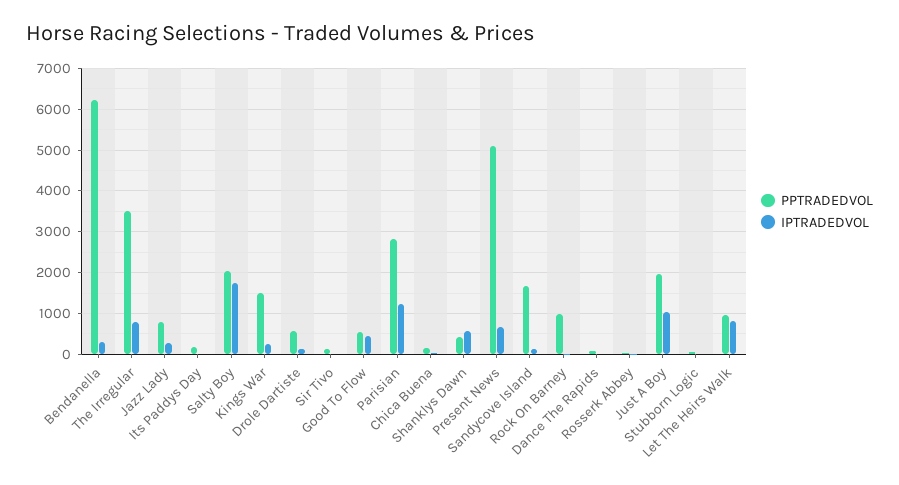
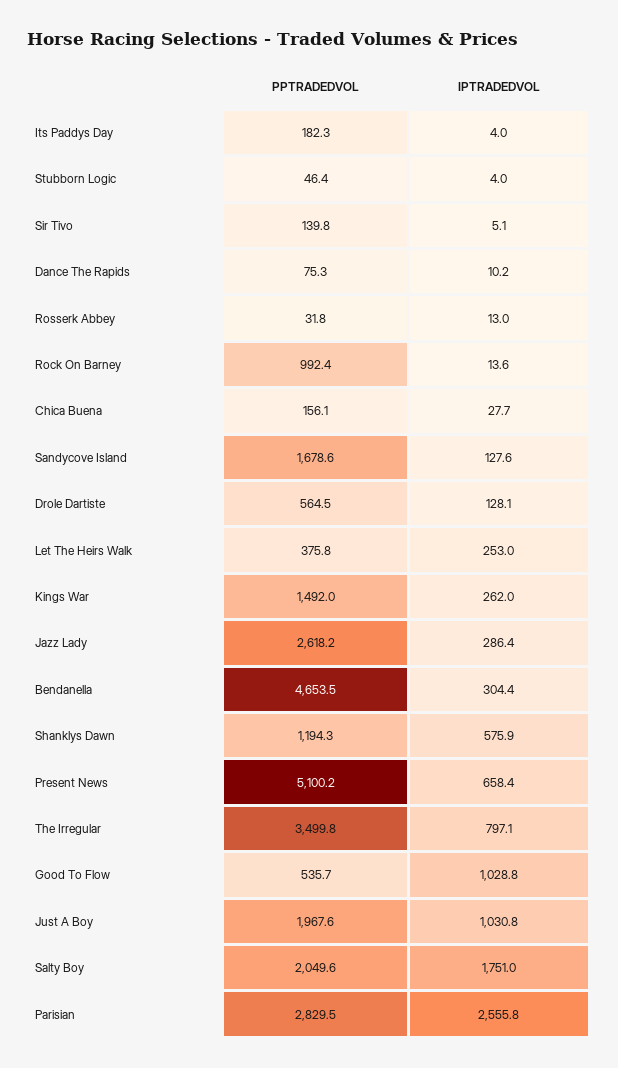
  {
    "PPTRADEDVOL": {
-     "Bendanella": 6200,
+     "Bendanella": 4653.5,
      "The Irregular": 3499.8,
-     "Jazz Lady": 800,
+     "Jazz Lady": 2618.2,
      "Its Paddys Day": 182.3,
      "Salty Boy": 2049.6,
      "Kings War": 1492,
      "Drole Dartiste": 564.5,
      "Sir Tivo": 139.8,
      "Good To Flow": 535.7,
      "Parisian": 2829.5,
      "Chica Buena": 156.1,
-     "Shanklys Dawn": 400,
+     "Shanklys Dawn": 1194.3,
      "Present News": 5100.2,
      "Sandycove Island": 1678.6,
      "Rock On Barney": 992.4,
      "Dance The Rapids": 75.3,
      "Rosserk Abbey": 31.8,
      "Just A Boy": 1967.6,
      "Stubborn Logic": 46.4,
-     "Let The Heirs Walk": 1000
+     "Let The Heirs Walk": 375.8
    },
    "IPTRADEDVOL": {
      "Bendanella": 304.4,
      "The Irregular": 797.1,
      "Jazz Lady": 286.4,
      "Its Paddys Day": 4,
      "Salty Boy": 1751,
      "Kings War": 262,
      "Drole Dartiste": 128.1,
      "Sir Tivo": 5.1,
-     "Good To Flow": 400,
+     "Good To Flow": 1028.8,
-     "Parisian": 1200,
+     "Parisian": 2555.8,
      "Chica Buena": 27.7,
      "Shanklys Dawn": 575.9,
      "Present News": 658.4,
      "Sandycove Island": 127.6,
      "Rock On Barney": 13.6,
      "Dance The Rapids": 10.2,
      "Rosserk Abbey": 13,
      "Just A Boy": 1030.8,
      "Stubborn Logic": 4,
-     "Let The Heirs Walk": 800
+     "Let The Heirs Walk": 253
    }
  }

